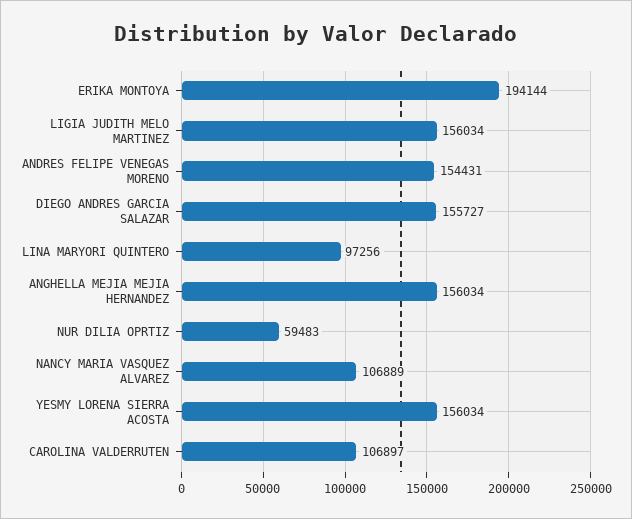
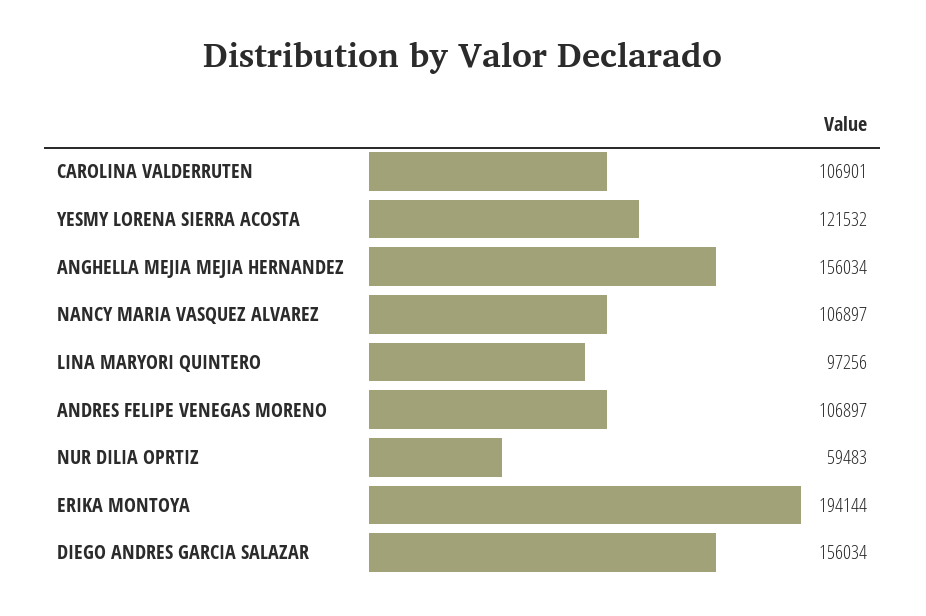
  {
    "ERIKA MONTOYA": 194144,
-   "LIGIA JUDITH MELO MARTINEZ": 156034,
-   "ANDRES FELIPE VENEGAS MORENO": 154431,
+   "ANDRES FELIPE VENEGAS MORENO": 106897,
-   "DIEGO ANDRES GARCIA SALAZAR": 155727,
+   "DIEGO ANDRES GARCIA SALAZAR": 156034,
    "LINA MARYORI QUINTERO": 97256,
    "ANGHELLA MEJIA MEJIA HERNANDEZ": 156034,
    "NUR DILIA OPRTIZ": 59483,
-   "NANCY MARIA VASQUEZ ALVAREZ": 106889,
+   "NANCY MARIA VASQUEZ ALVAREZ": 106897,
-   "YESMY LORENA SIERRA ACOSTA": 156034,
+   "YESMY LORENA SIERRA ACOSTA": 121532,
-   "CAROLINA VALDERRUTEN": 106897
+   "CAROLINA VALDERRUTEN": 106901
  }

